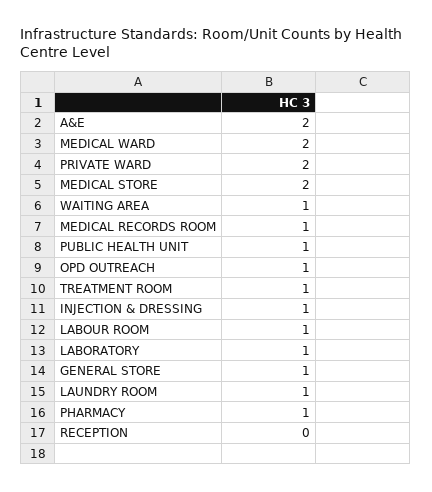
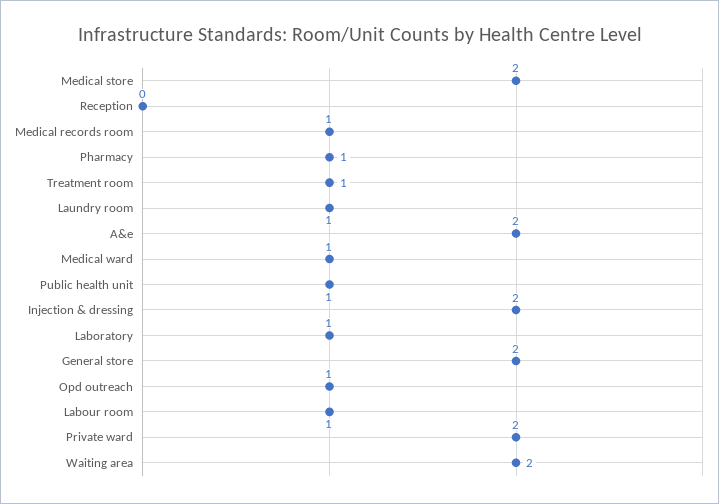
  {
    "A&E": 2,
-   "MEDICAL WARD": 2,
+   "MEDICAL WARD": 1,
    "PRIVATE WARD": 2,
    "MEDICAL STORE": 2,
-   "WAITING AREA": 1,
+   "WAITING AREA": 2,
    "MEDICAL RECORDS ROOM": 1,
    "PUBLIC HEALTH UNIT": 1,
    "OPD OUTREACH": 1,
    "TREATMENT ROOM": 1,
-   "INJECTION & DRESSING": 1,
+   "INJECTION & DRESSING": 2,
    "LABOUR ROOM": 1,
    "LABORATORY": 1,
-   "GENERAL STORE": 1,
+   "GENERAL STORE": 2,
    "LAUNDRY ROOM": 1,
    "PHARMACY": 1,
    "RECEPTION": 0
  }

